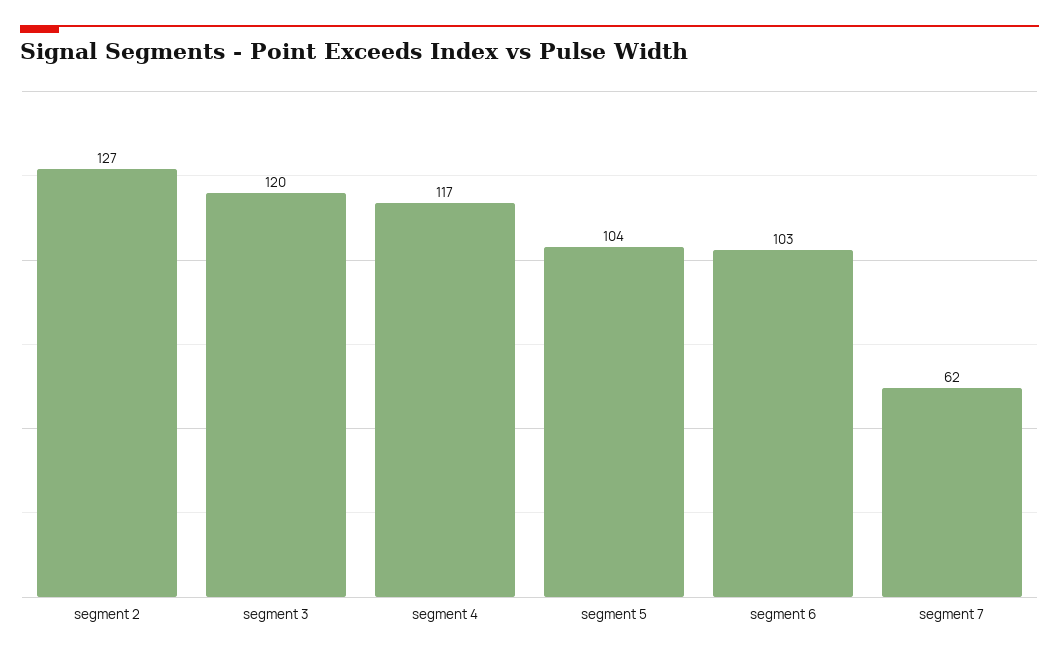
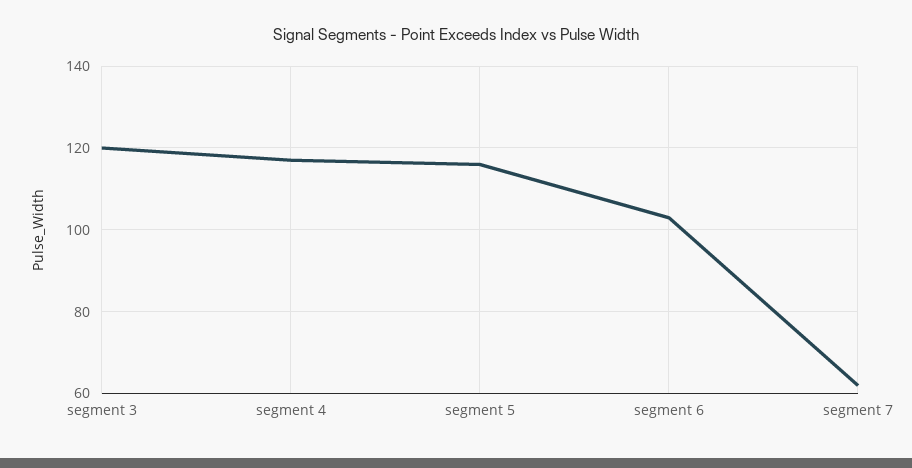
  {
-   "segment 2": 127,
    "segment 3": 120,
    "segment 4": 117,
-   "segment 5": 104,
+   "segment 5": 115,
    "segment 6": 103,
    "segment 7": 62
  }

